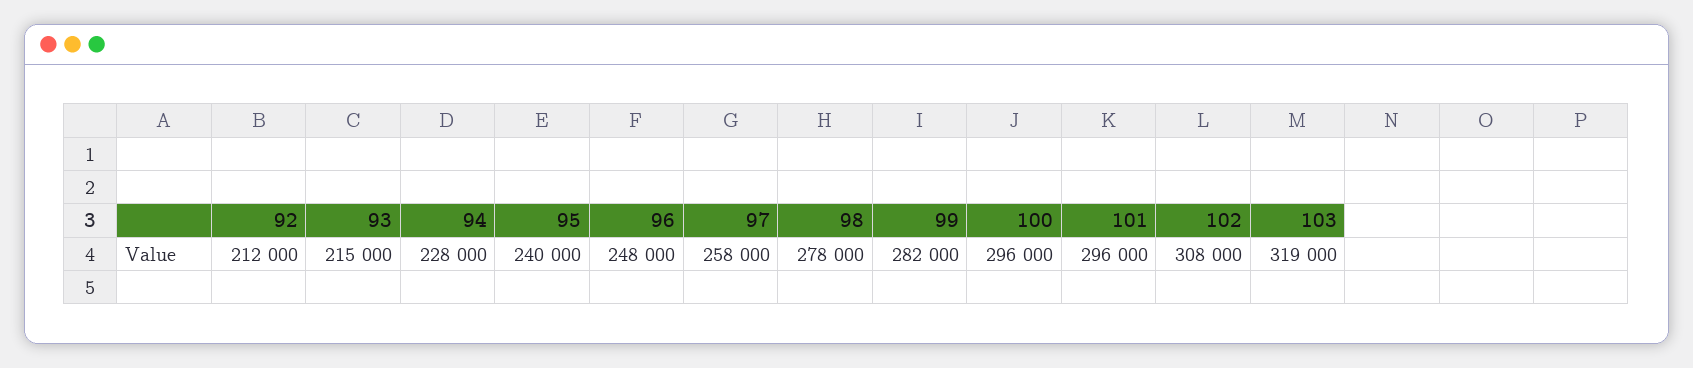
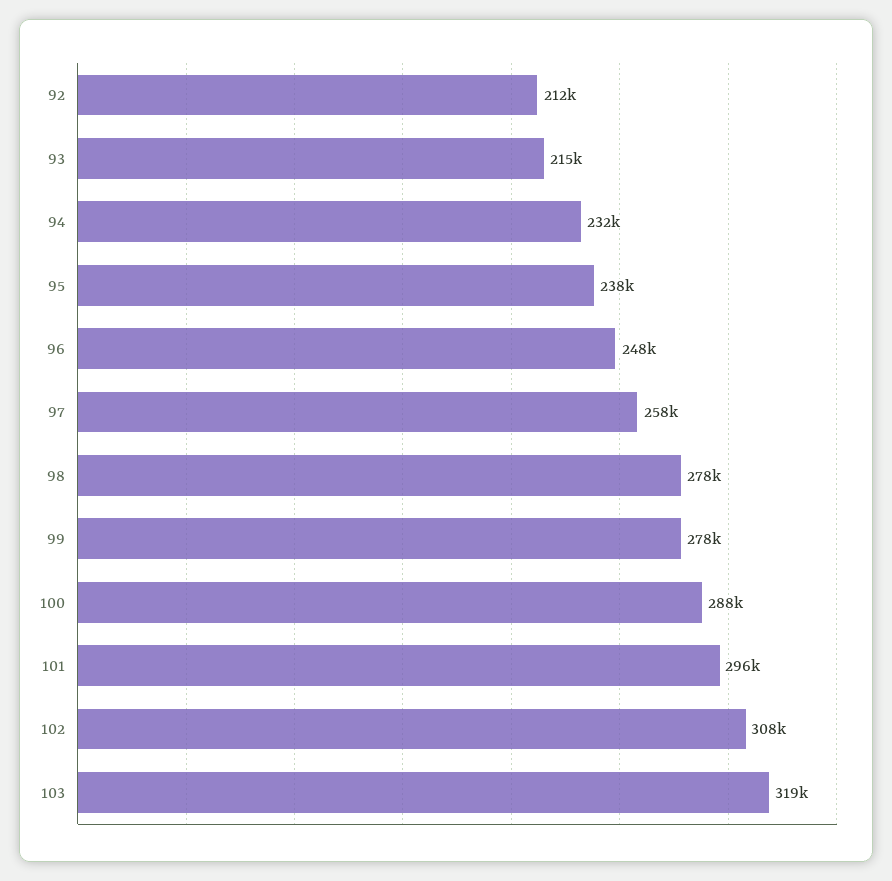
  {
    "92": 212000,
    "93": 215000,
-   "94": 228000,
+   "94": 232000,
-   "95": 240000,
+   "95": 238000,
    "96": 248000,
    "97": 258000,
    "98": 278000,
-   "99": 282000,
+   "99": 278000,
-   "100": 296000,
+   "100": 288000,
    "101": 296000,
    "102": 308000,
    "103": 319000
  }

